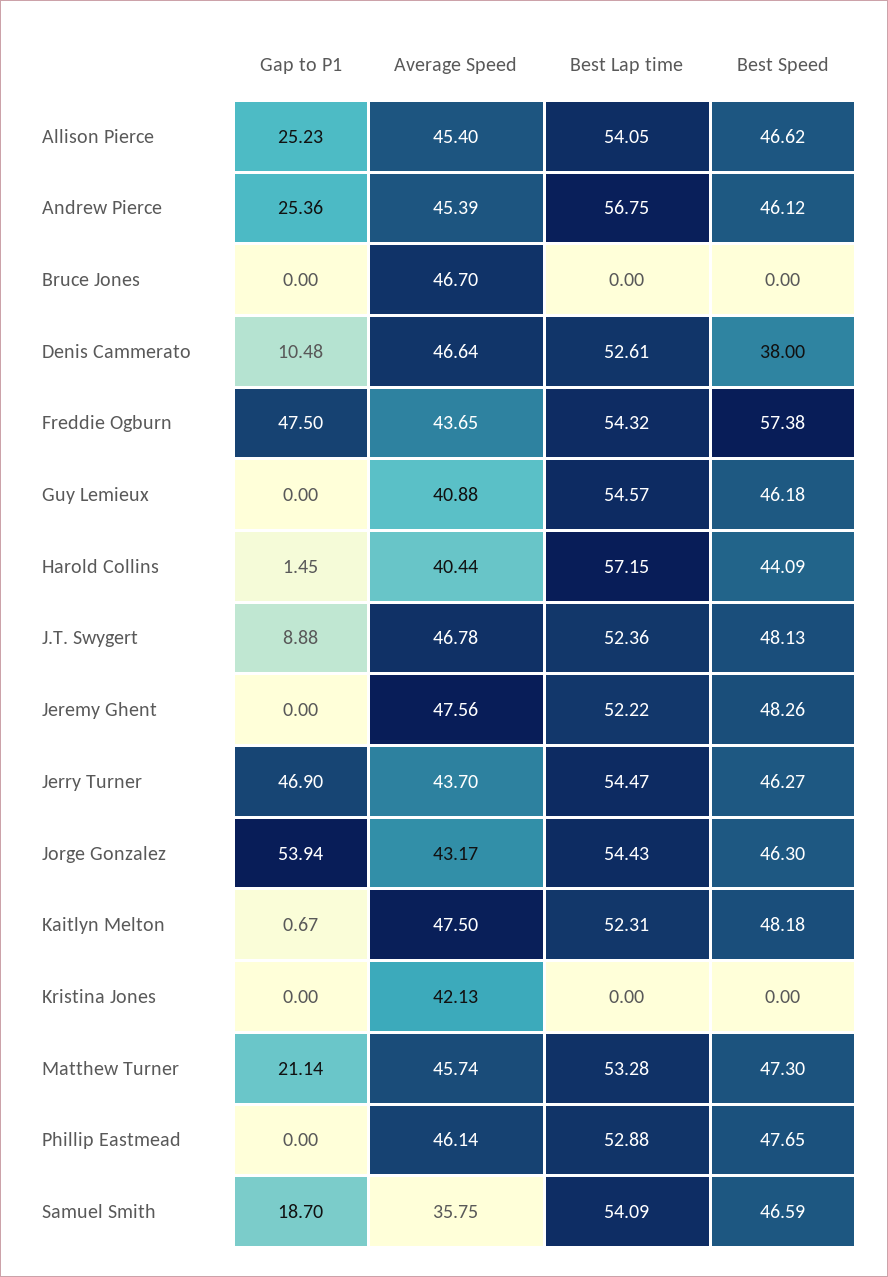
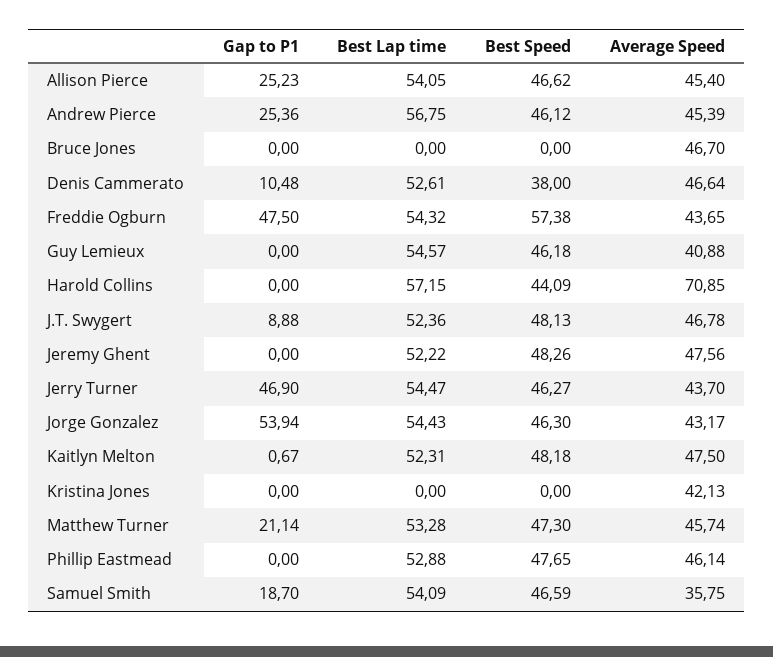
  {
    "Gap to P1": {
      "Allison Pierce": 25.23,
      "Andrew Pierce": 25.36,
      "Bruce Jones": 0,
      "Denis Cammerato": 10.48,
      "Freddie Ogburn": 47.5,
      "Guy Lemieux": 0,
-     "Harold Collins": 1.45,
+     "Harold Collins": 0,
      "J.T. Swygert": 8.88,
      "Jeremy Ghent": 0,
      "Jerry Turner": 46.9,
      "Jorge Gonzalez": 53.94,
      "Kaitlyn Melton": 0.67,
      "Kristina Jones": 0,
      "Matthew Turner": 21.14,
      "Phillip Eastmead": 0,
      "Samuel Smith": 18.7
    },
    "Average Speed": {
      "Allison Pierce": 45.4,
      "Andrew Pierce": 45.39,
      "Bruce Jones": 46.7,
      "Denis Cammerato": 46.64,
      "Freddie Ogburn": 43.65,
      "Guy Lemieux": 40.88,
-     "Harold Collins": 40.44,
+     "Harold Collins": 70.85,
      "J.T. Swygert": 46.78,
      "Jeremy Ghent": 47.56,
      "Jerry Turner": 43.7,
      "Jorge Gonzalez": 43.17,
      "Kaitlyn Melton": 47.5,
      "Kristina Jones": 42.13,
      "Matthew Turner": 45.74,
      "Phillip Eastmead": 46.14,
      "Samuel Smith": 35.75
    },
    "Best Lap time": {
      "Allison Pierce": 54.05,
      "Andrew Pierce": 56.75,
      "Bruce Jones": 0,
      "Denis Cammerato": 52.61,
      "Freddie Ogburn": 54.32,
      "Guy Lemieux": 54.57,
      "Harold Collins": 57.15,
      "J.T. Swygert": 52.36,
      "Jeremy Ghent": 52.22,
      "Jerry Turner": 54.47,
      "Jorge Gonzalez": 54.43,
      "Kaitlyn Melton": 52.31,
      "Kristina Jones": 0,
      "Matthew Turner": 53.28,
      "Phillip Eastmead": 52.88,
      "Samuel Smith": 54.09
    },
    "Best Speed": {
      "Allison Pierce": 46.62,
      "Andrew Pierce": 46.12,
      "Bruce Jones": 0,
      "Denis Cammerato": 38,
      "Freddie Ogburn": 57.38,
      "Guy Lemieux": 46.18,
      "Harold Collins": 44.09,
      "J.T. Swygert": 48.13,
      "Jeremy Ghent": 48.26,
      "Jerry Turner": 46.27,
      "Jorge Gonzalez": 46.3,
      "Kaitlyn Melton": 48.18,
      "Kristina Jones": 0,
      "Matthew Turner": 47.3,
      "Phillip Eastmead": 47.65,
      "Samuel Smith": 46.59
    }
  }

